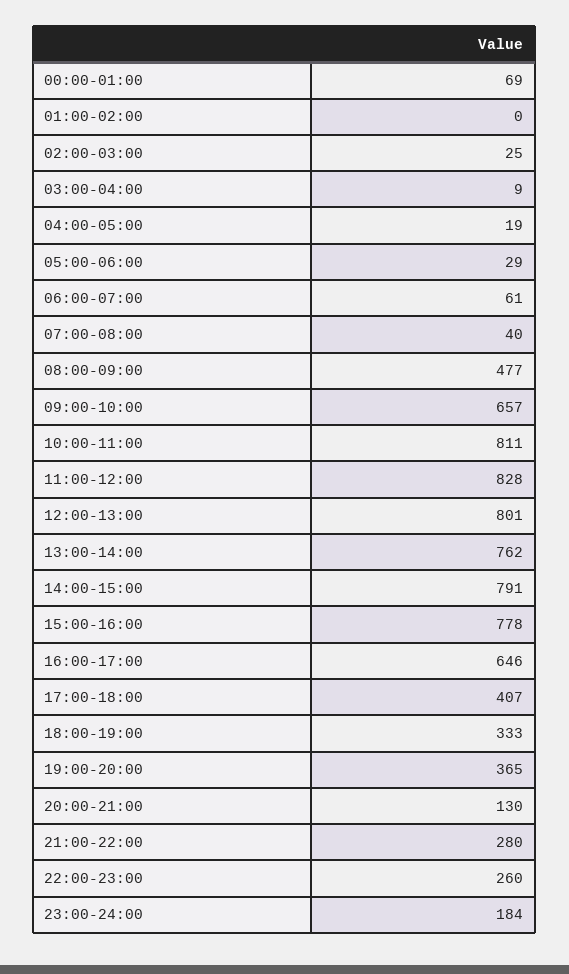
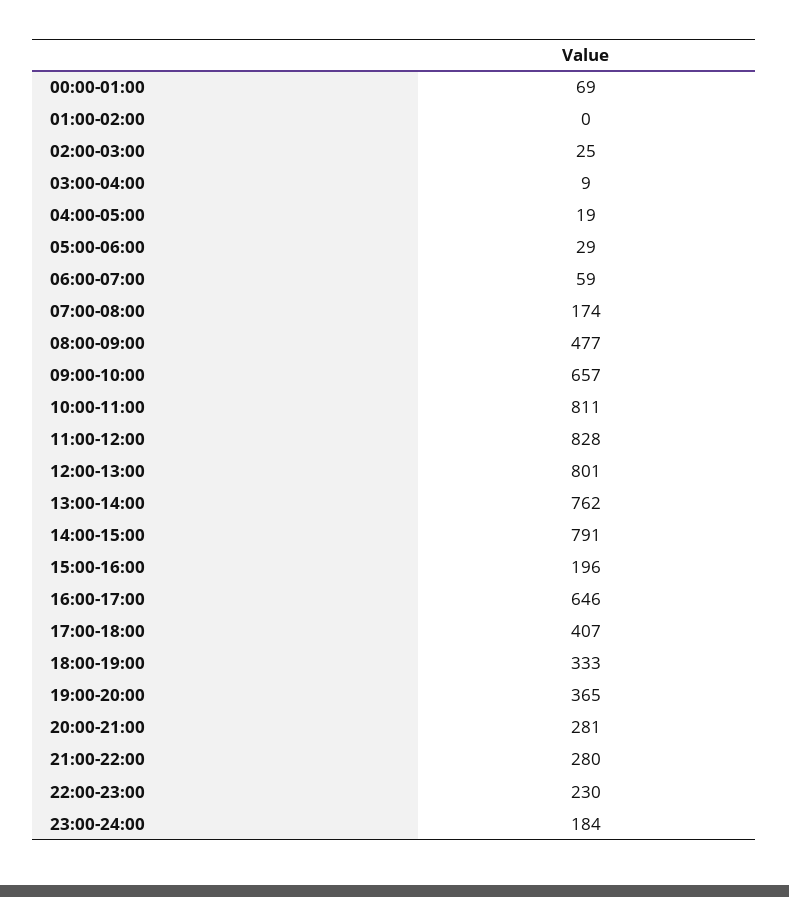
  {
    "00:00-01:00": 69,
    "01:00-02:00": 0,
    "02:00-03:00": 25,
    "03:00-04:00": 9,
    "04:00-05:00": 19,
    "05:00-06:00": 29,
-   "06:00-07:00": 61,
+   "06:00-07:00": 59,
-   "07:00-08:00": 40,
+   "07:00-08:00": 174,
    "08:00-09:00": 477,
    "09:00-10:00": 657,
    "10:00-11:00": 811,
    "11:00-12:00": 828,
    "12:00-13:00": 801,
    "13:00-14:00": 762,
    "14:00-15:00": 791,
-   "15:00-16:00": 778,
+   "15:00-16:00": 196,
    "16:00-17:00": 646,
    "17:00-18:00": 407,
    "18:00-19:00": 333,
    "19:00-20:00": 365,
-   "20:00-21:00": 130,
+   "20:00-21:00": 281,
    "21:00-22:00": 280,
-   "22:00-23:00": 260,
+   "22:00-23:00": 230,
    "23:00-24:00": 184
  }

